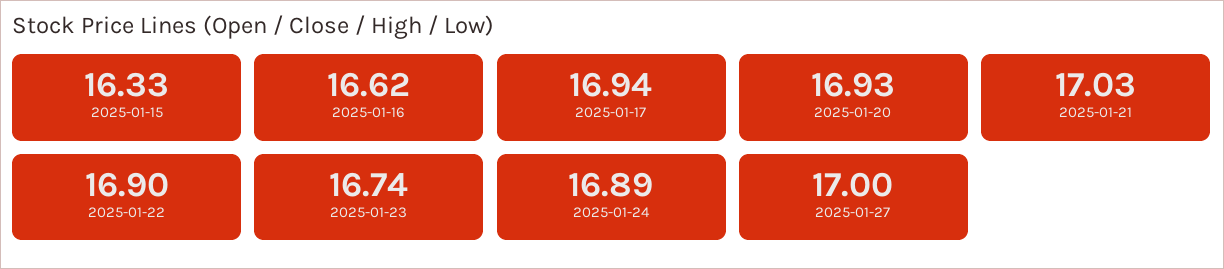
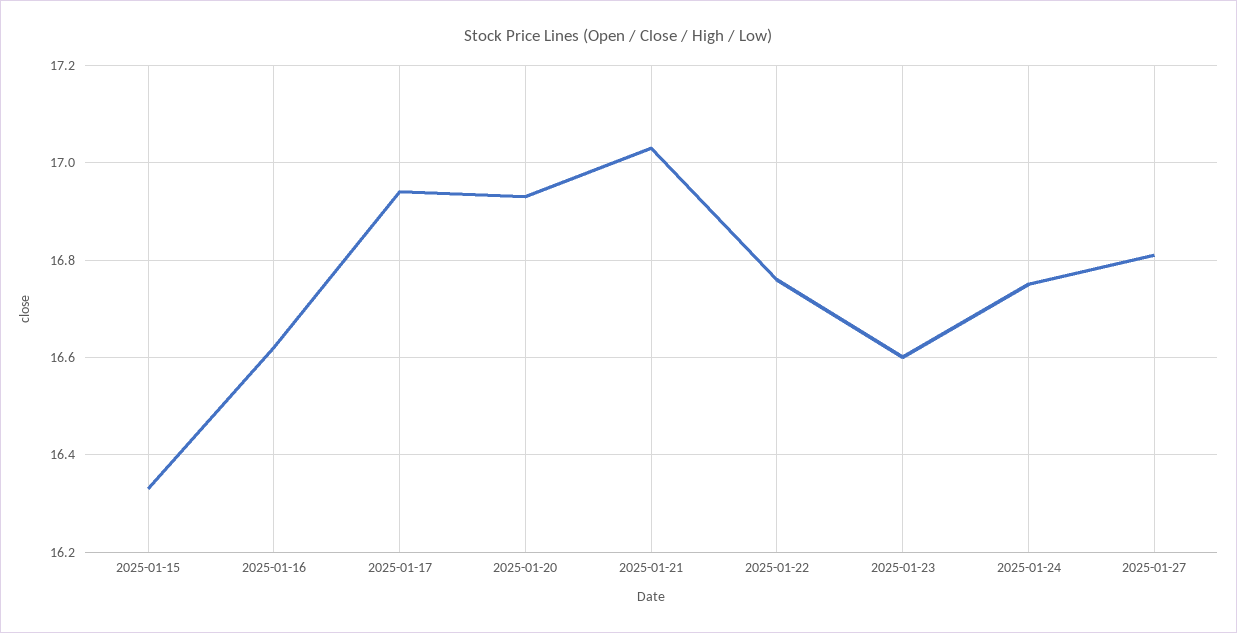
  {
    "2025-01-15": 16.33,
    "2025-01-16": 16.62,
    "2025-01-17": 16.94,
    "2025-01-20": 16.93,
    "2025-01-21": 17.03,
-   "2025-01-22": 16.9,
+   "2025-01-22": 16.75,
-   "2025-01-23": 16.74,
+   "2025-01-23": 16.6,
-   "2025-01-24": 16.89,
+   "2025-01-24": 16.75,
-   "2025-01-27": 17
+   "2025-01-27": 16.8
  }

